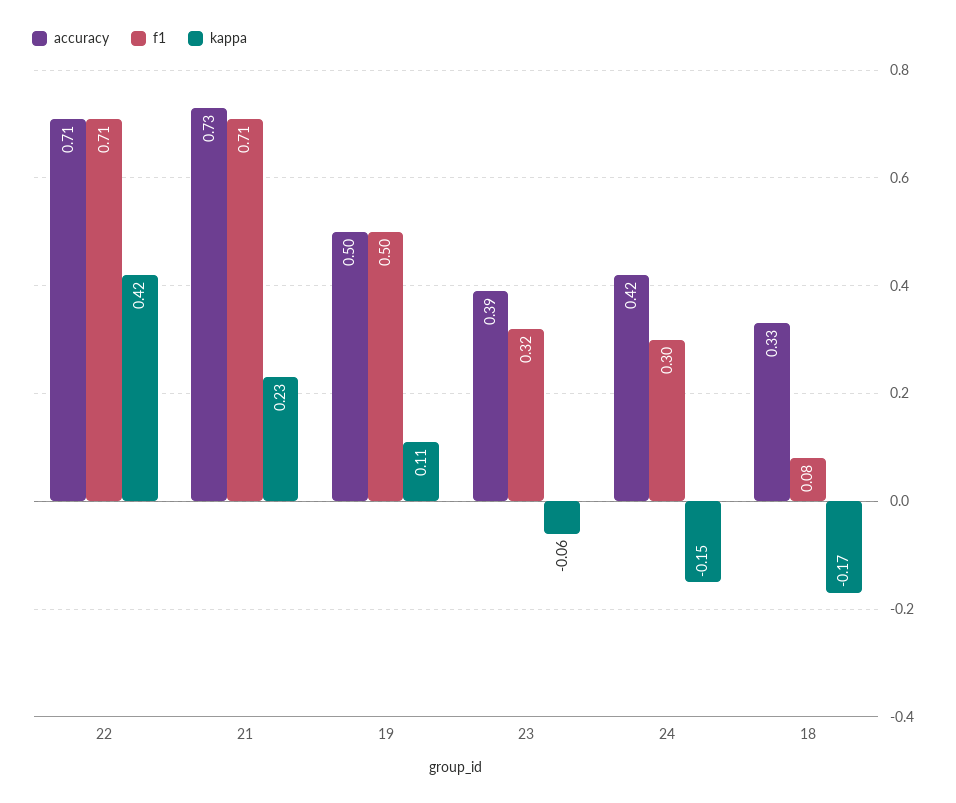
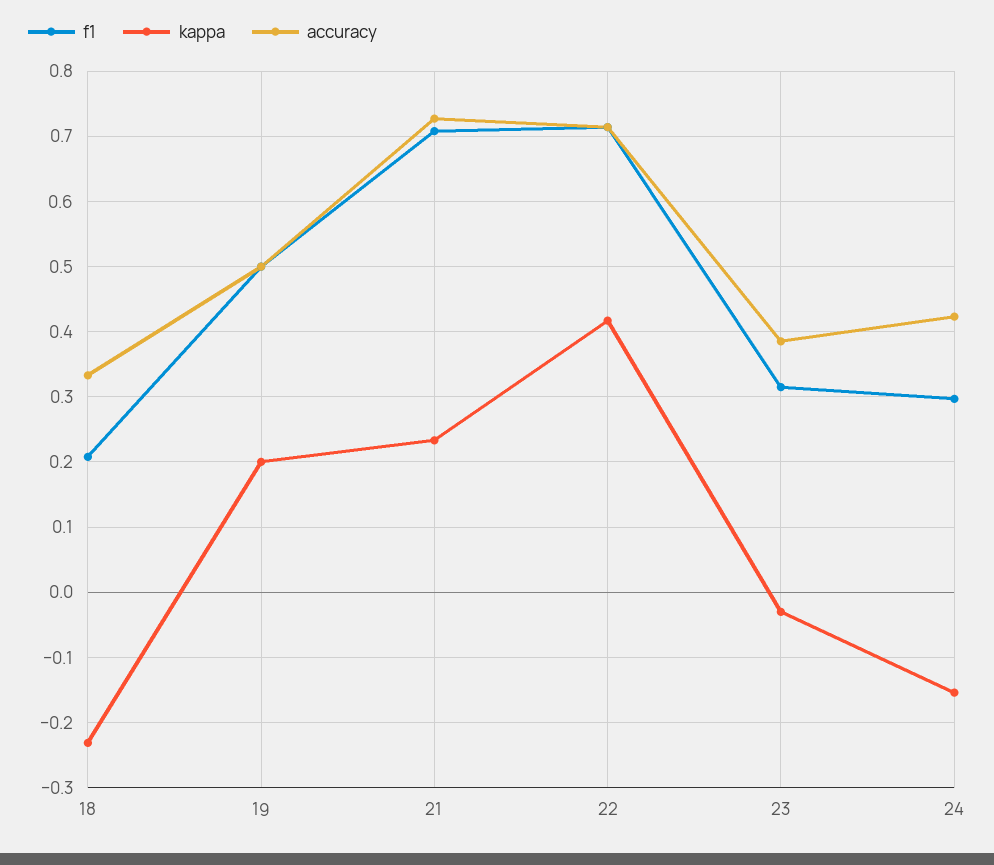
  {
    "accuracy": {
      "22": 0.71,
      "21": 0.73,
      "19": 0.5,
      "23": 0.39,
      "24": 0.42,
      "18": 0.33
    },
    "f1": {
      "22": 0.71,
      "21": 0.71,
      "19": 0.5,
      "23": 0.32,
      "24": 0.3,
-     "18": 0.08
+     "18": 0.21
    },
    "kappa": {
      "22": 0.42,
      "21": 0.23,
-     "19": 0.11,
+     "19": 0.2,
-     "23": -0.06,
+     "23": -0.03,
      "24": -0.15,
-     "18": -0.17
+     "18": -0.23
    }
  }

